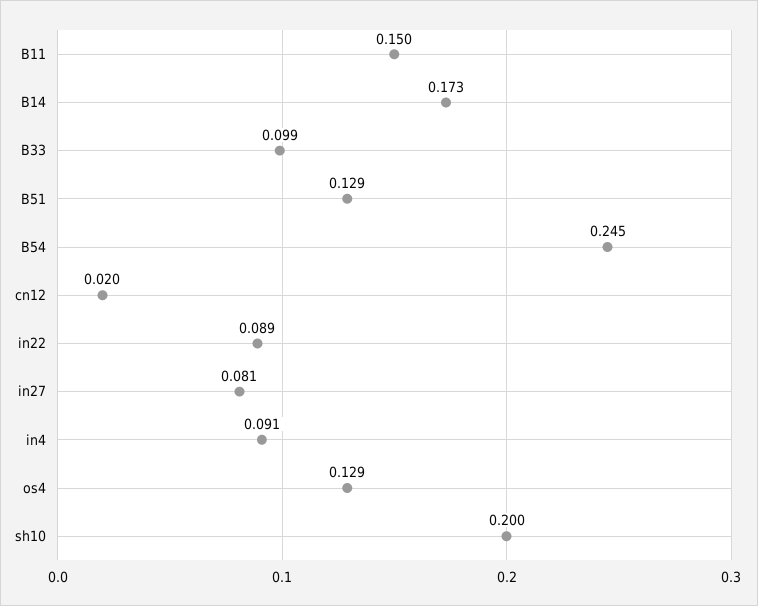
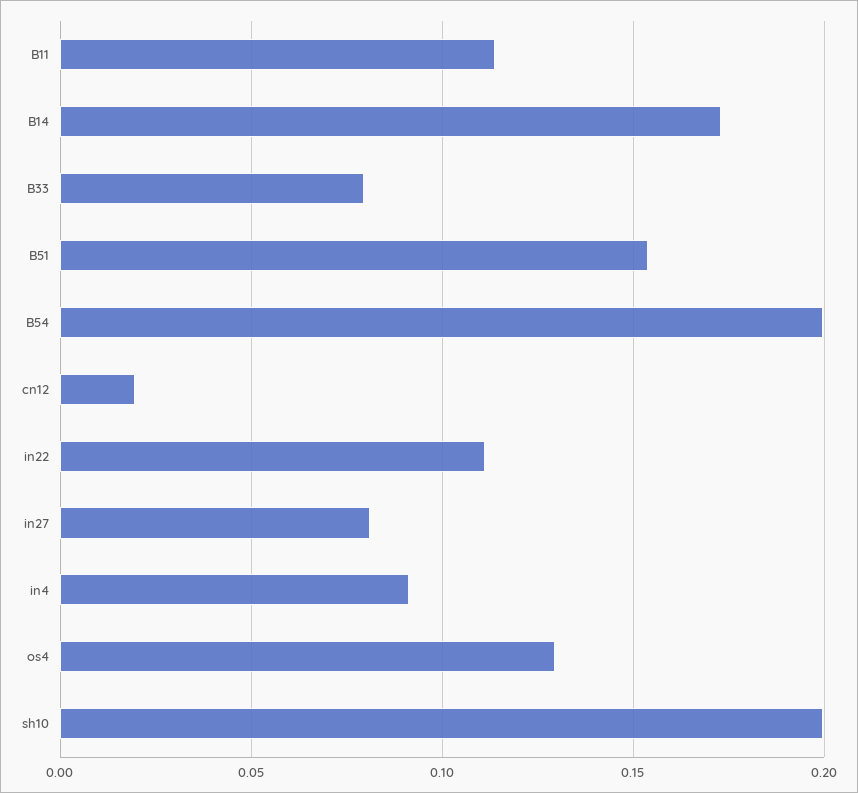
  {
-   "B11": 0.15,
+   "B11": 0.115,
    "B14": 0.173,
-   "B33": 0.099,
+   "B33": 0.08,
-   "B51": 0.129,
+   "B51": 0.155,
-   "B54": 0.245,
+   "B54": 0.2,
    "cn12": 0.02,
-   "in22": 0.089,
+   "in22": 0.11,
    "in27": 0.081,
    "in4": 0.091,
    "os4": 0.129,
    "sh10": 0.2
  }

